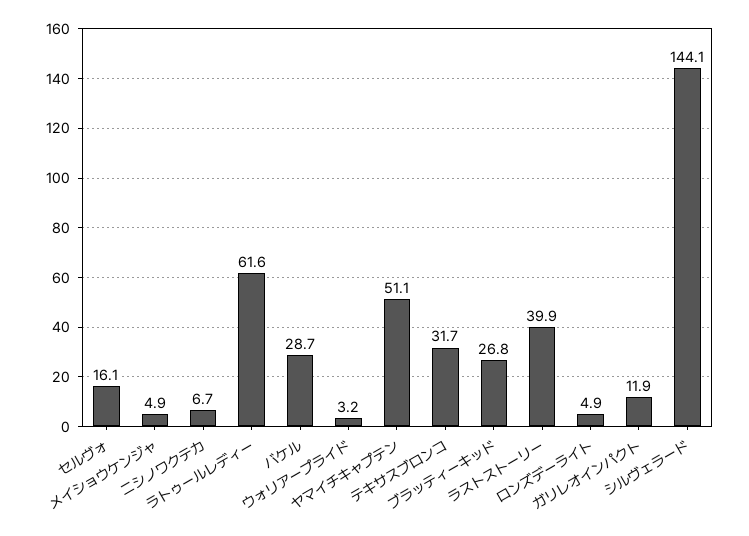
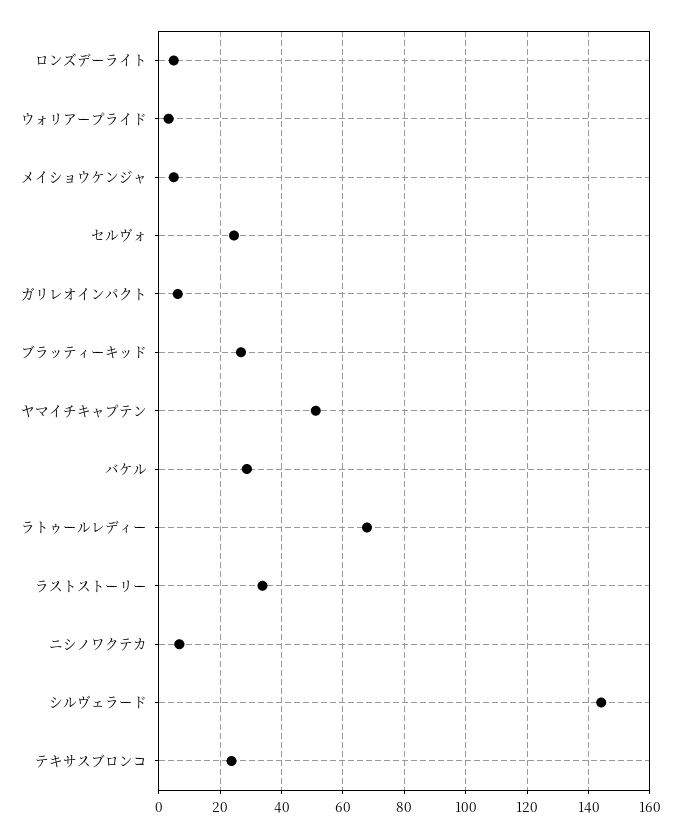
  {
-   "セルヴォ": 16.1,
+   "セルヴォ": 24,
    "メイショウケンジャ": 4.9,
    "ニシノワクテカ": 6.7,
-   "ラトゥールレディー": 61.6,
+   "ラトゥールレディー": 68,
    "バケル": 28.7,
    "ウォリアープライド": 3.2,
    "ヤマイチキャプテン": 51.1,
-   "テキサスブロンコ": 31.7,
+   "テキサスブロンコ": 24,
    "ブラッティーキッド": 26.8,
-   "ラストストーリー": 39.9,
+   "ラストストーリー": 34,
    "ロンズデーライト": 4.9,
-   "ガリレオインパクト": 11.9,
+   "ガリレオインパクト": 6,
    "シルヴェラード": 144.1
  }

